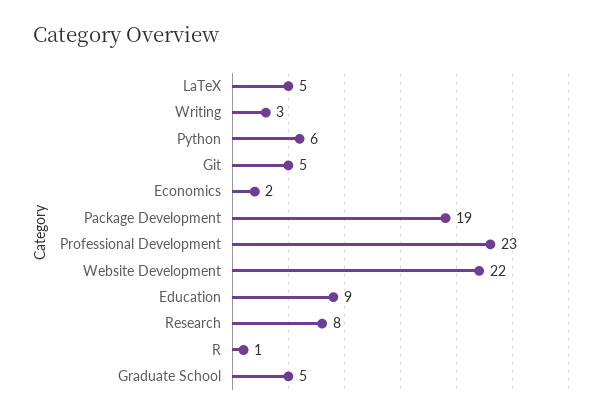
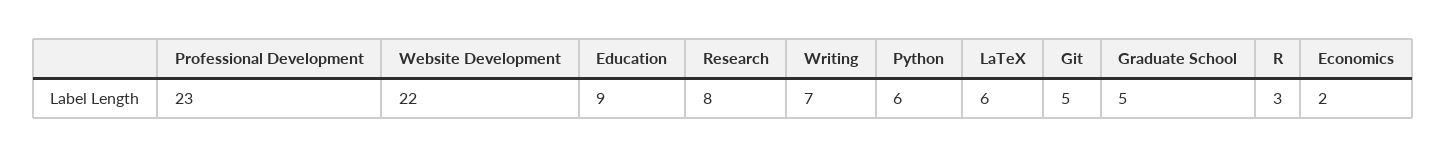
  {
-   "LaTeX": 5,
+   "LaTeX": 6,
-   "Writing": 3,
+   "Writing": 7,
    "Python": 6,
    "Git": 5,
    "Economics": 2,
-   "Package Development": 19,
    "Professional Development": 23,
    "Website Development": 22,
    "Education": 9,
    "Research": 8,
-   "R": 1,
+   "R": 3,
    "Graduate School": 5
  }

